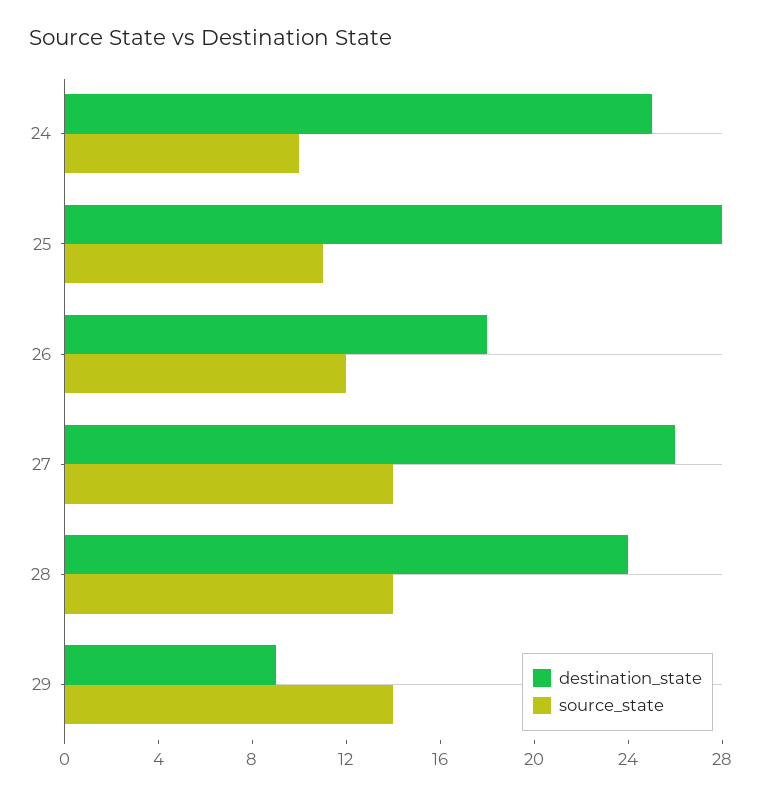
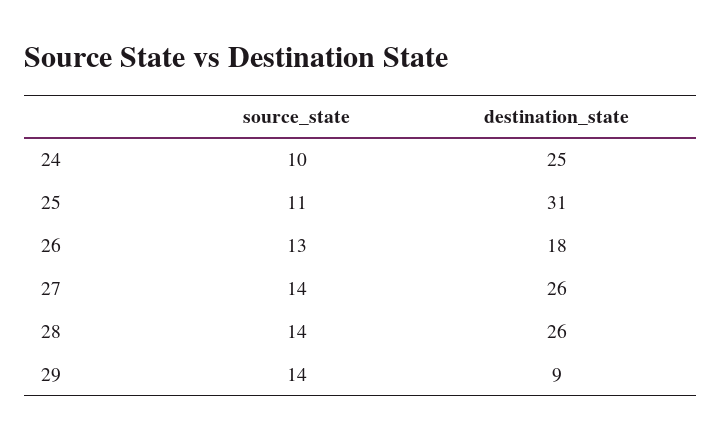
  {
    "destination_state": {
      "24": 25,
-     "25": 28,
+     "25": 31,
      "26": 18,
      "27": 26,
-     "28": 24,
+     "28": 26,
      "29": 9
    },
    "source_state": {
      "24": 10,
      "25": 11,
-     "26": 12,
+     "26": 13,
      "27": 14,
      "28": 14,
      "29": 14
    }
  }

